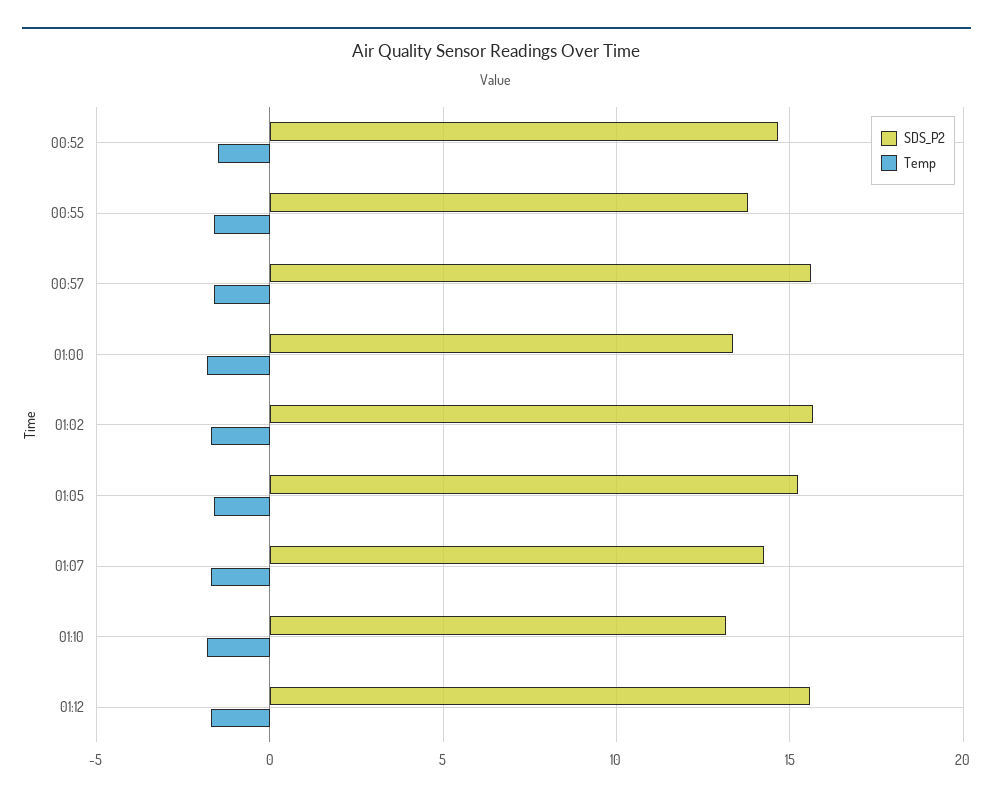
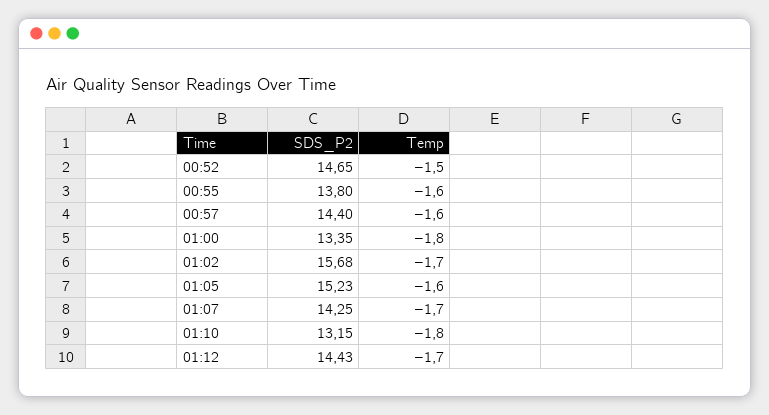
  {
    "SDS_P2": {
      "00:52": 14.65,
      "00:55": 13.8,
-     "00:57": 15.5,
+     "00:57": 14.4,
      "01:00": 13.35,
      "01:02": 15.68,
      "01:05": 15.23,
      "01:07": 14.25,
      "01:10": 13.15,
-     "01:12": 15.5
+     "01:12": 14.43
    },
    "Temp": {
      "00:52": -1.5,
      "00:55": -1.6,
      "00:57": -1.6,
      "01:00": -1.8,
      "01:02": -1.7,
      "01:05": -1.6,
      "01:07": -1.7,
      "01:10": -1.8,
      "01:12": -1.7
    }
  }

